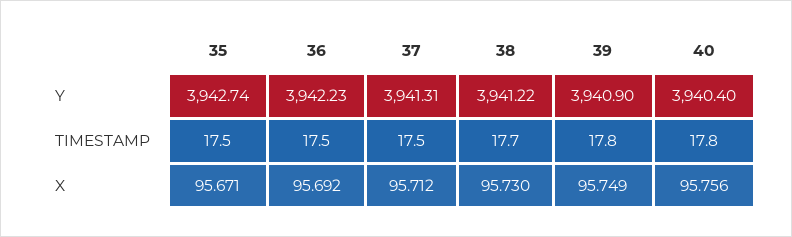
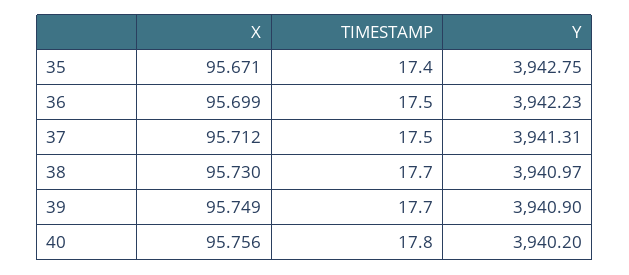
  {
    "35": {
-     "Y": 3942.74,
+     "Y": 3942.75,
-     "TIMESTAMP": 17.5,
+     "TIMESTAMP": 17.4,
      "X": 95.671
    },
    "36": {
      "Y": 3942.23,
      "TIMESTAMP": 17.5,
-     "X": 95.692
+     "X": 95.699
    },
    "37": {
      "Y": 3941.31,
      "TIMESTAMP": 17.5,
      "X": 95.712
    },
    "38": {
-     "Y": 3941.22,
+     "Y": 3940.97,
      "TIMESTAMP": 17.7,
      "X": 95.73
    },
    "39": {
      "Y": 3940.9,
-     "TIMESTAMP": 17.8,
+     "TIMESTAMP": 17.7,
      "X": 95.749
    },
    "40": {
-     "Y": 3940.4,
+     "Y": 3940.2,
      "TIMESTAMP": 17.8,
      "X": 95.756
    }
  }

